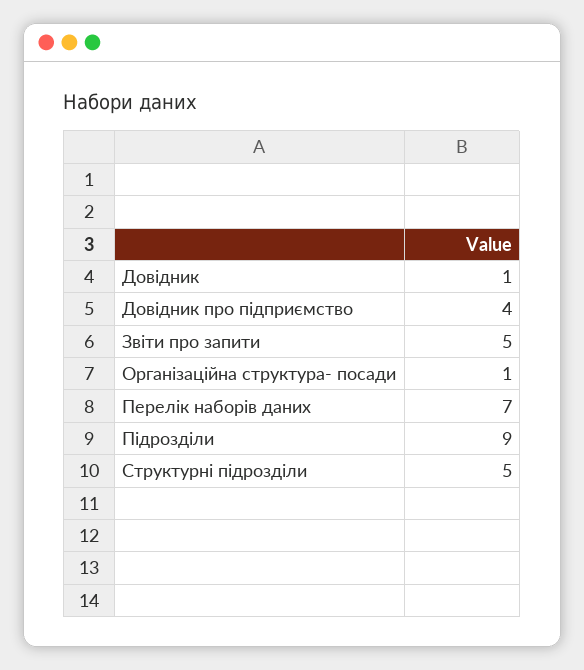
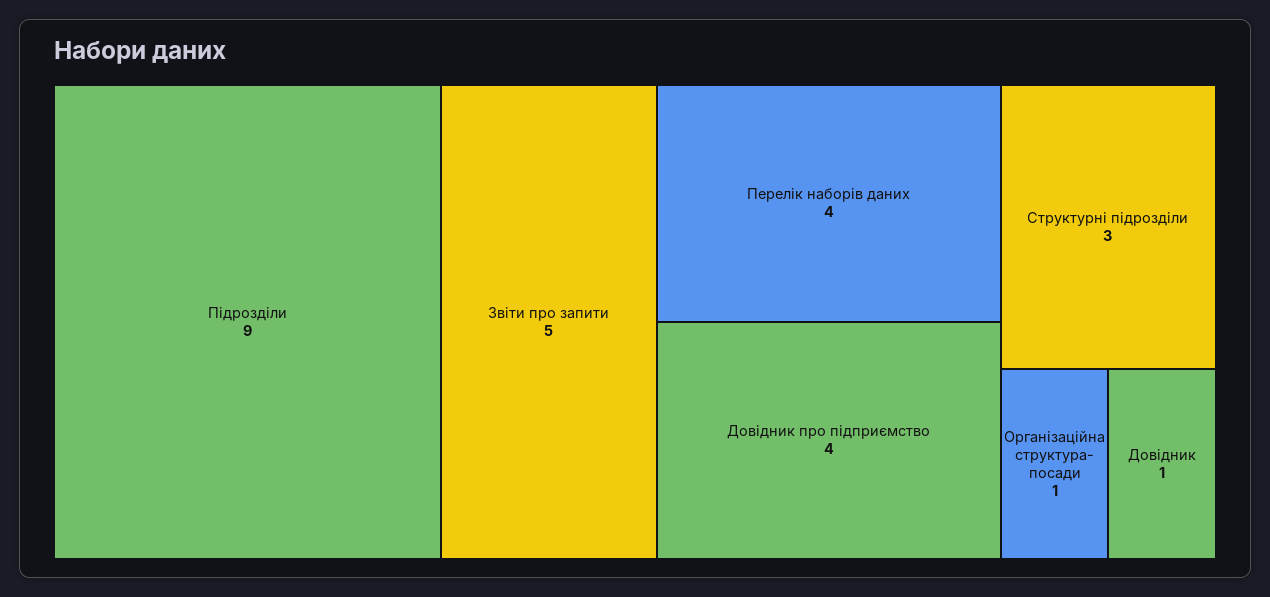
  {
    "Довідник": 1,
    "Довідник про підприємство": 4,
    "Звіти про запити": 5,
    "Організаційна структура- посади": 1,
-   "Перелік наборів даних": 7,
+   "Перелік наборів даних": 4,
    "Підрозділи": 9,
-   "Структурні підрозділи": 5
+   "Структурні підрозділи": 3
  }

